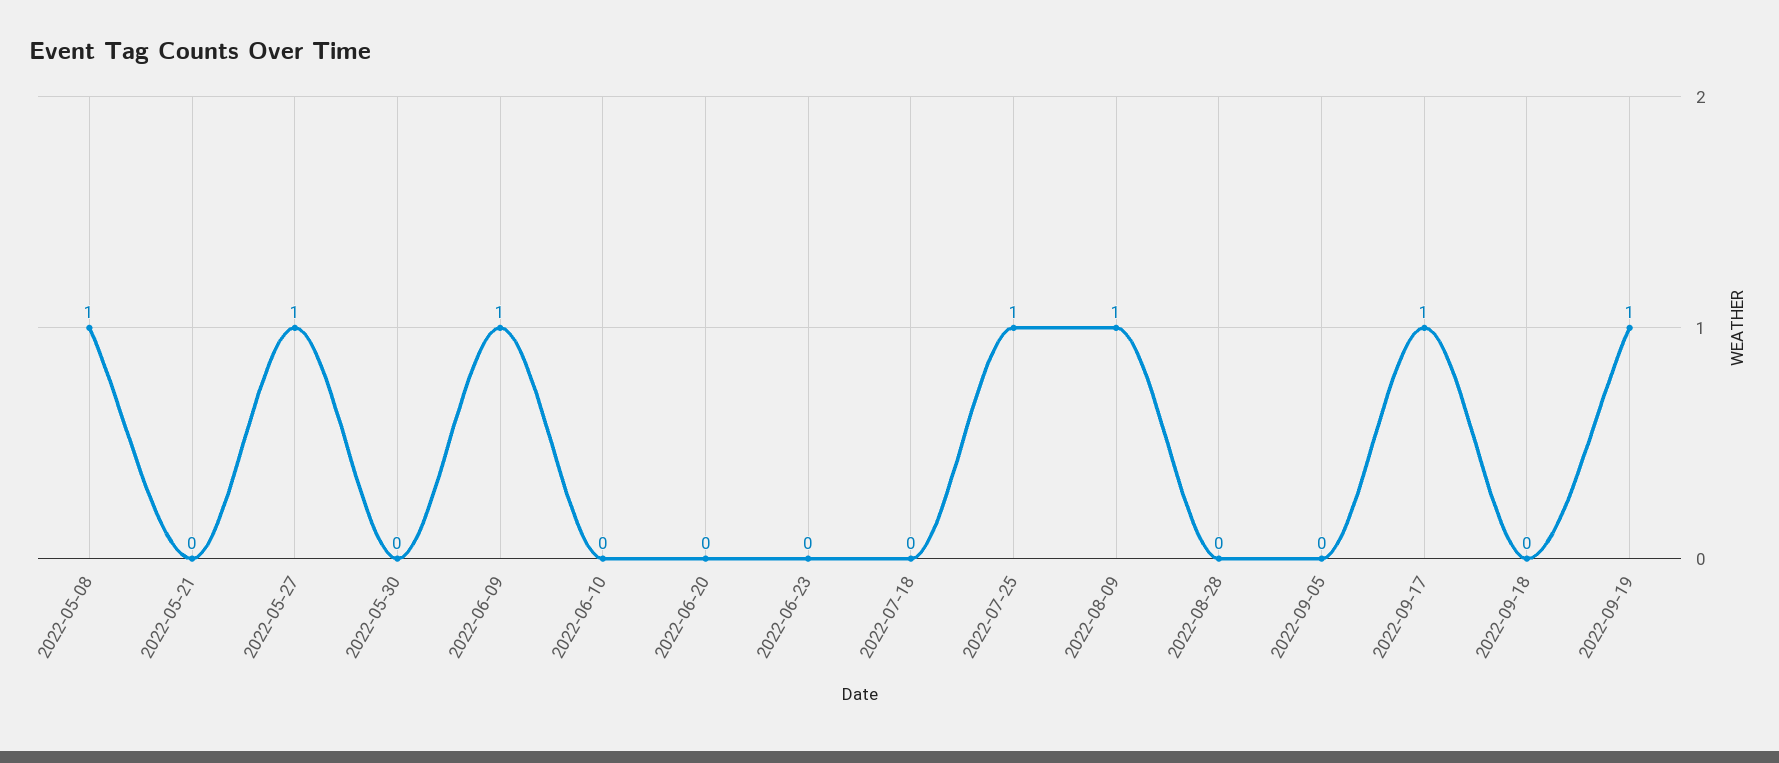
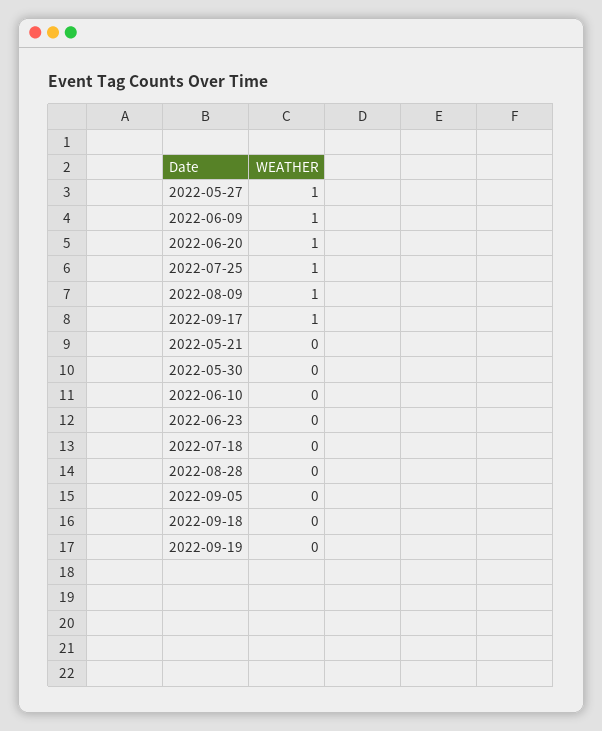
  {
-   "2022-05-08": 1,
    "2022-05-21": 0,
    "2022-05-27": 1,
    "2022-05-30": 0,
    "2022-06-09": 1,
    "2022-06-10": 0,
-   "2022-06-20": 0,
+   "2022-06-20": 1,
    "2022-06-23": 0,
    "2022-07-18": 0,
    "2022-07-25": 1,
    "2022-08-09": 1,
    "2022-08-28": 0,
    "2022-09-05": 0,
    "2022-09-17": 1,
    "2022-09-18": 0,
-   "2022-09-19": 1
+   "2022-09-19": 0
  }

